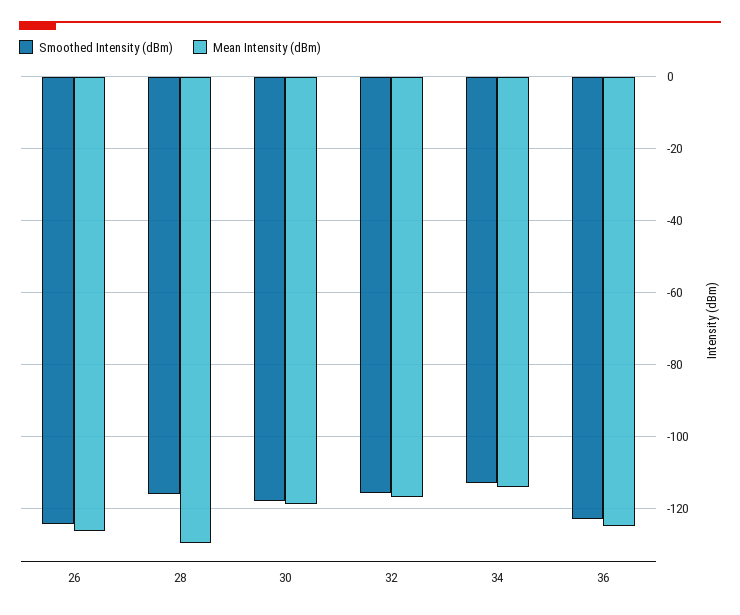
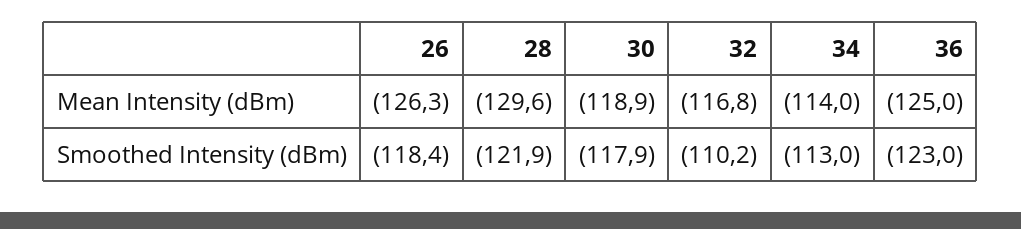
  {
    "Smoothed Intensity (dBm)": {
-     "26": -124,
+     "26": -118.4,
-     "28": -116,
+     "28": -121.9,
      "30": -117.9,
-     "32": -116,
+     "32": -110.2,
      "34": -113,
      "36": -123
    },
    "Mean Intensity (dBm)": {
      "26": -126.3,
      "28": -129.6,
      "30": -118.9,
      "32": -116.8,
      "34": -114,
      "36": -125
    }
  }

